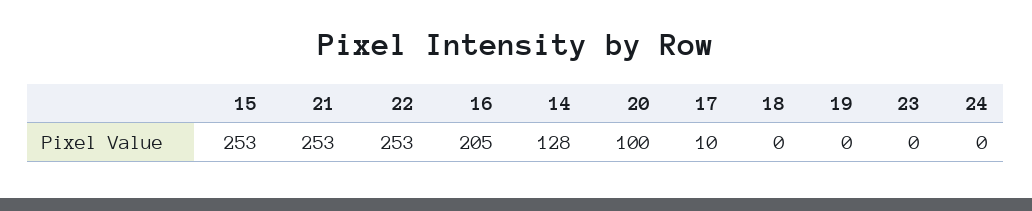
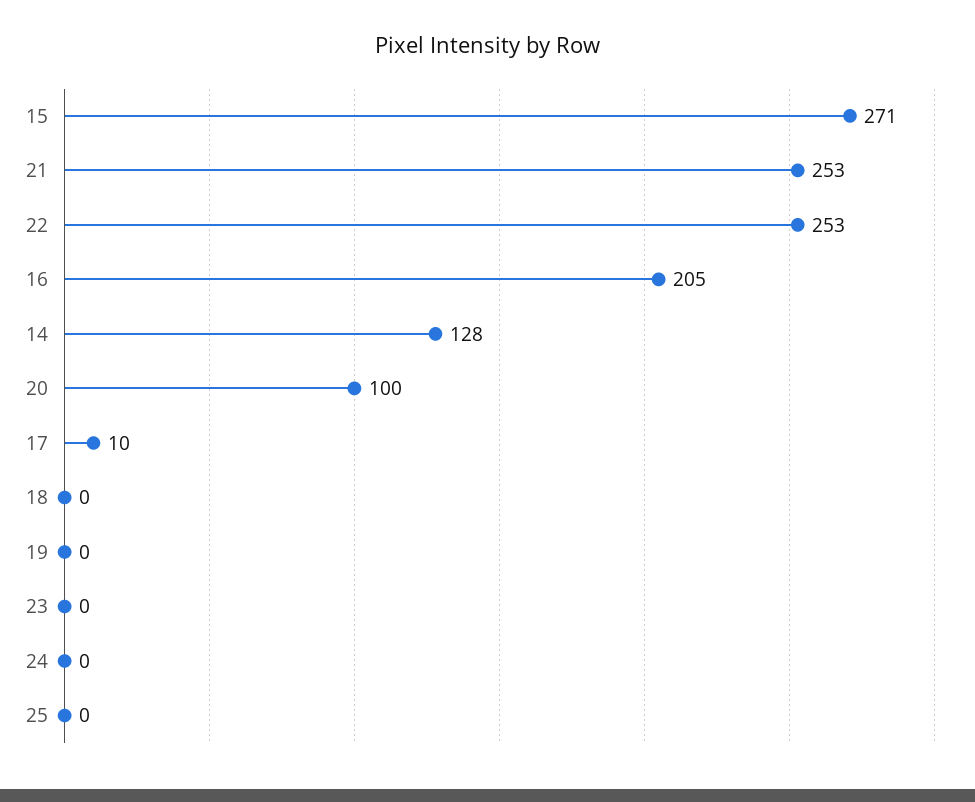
  {
-   "15": 253,
+   "15": 271,
    "21": 253,
    "22": 253,
    "16": 205,
    "14": 128,
    "20": 100,
    "17": 10,
    "18": 0,
    "19": 0,
    "23": 0,
-   "24": 0
+   "24": 0,
+   "25": 0
  }

